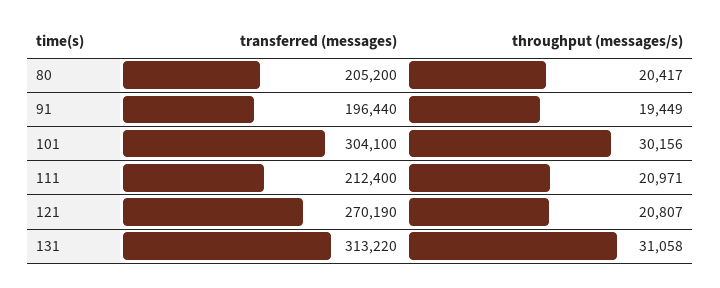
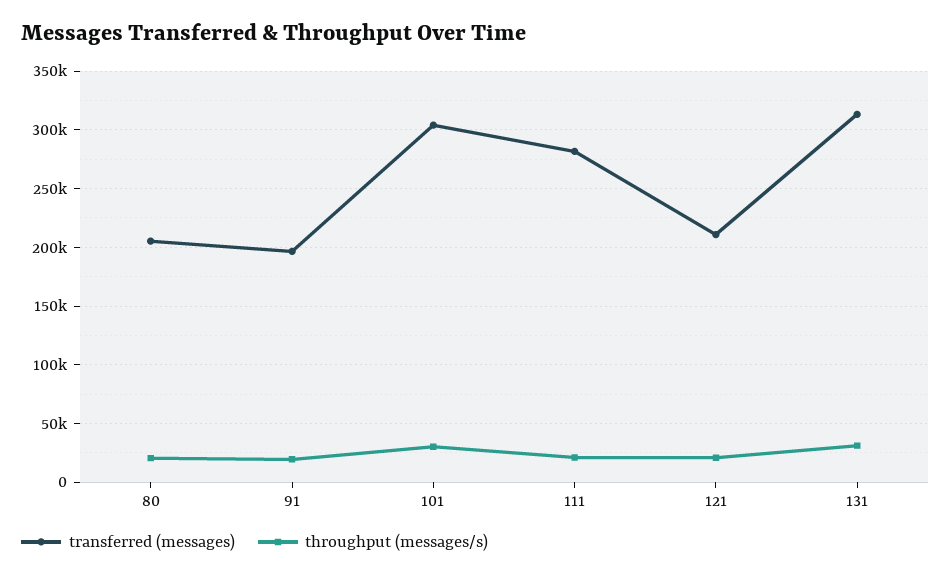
  {
    "transferred (messages)": {
      "80": 205200,
      "91": 196440,
      "101": 304100,
-     "111": 212400,
+     "111": 280000,
-     "121": 270190,
+     "121": 210000,
      "131": 313220
    },
    "throughput (messages/s)": {
      "80": 20417,
      "91": 19449,
      "101": 30156,
      "111": 20971,
      "121": 20807,
      "131": 31058
    }
  }

